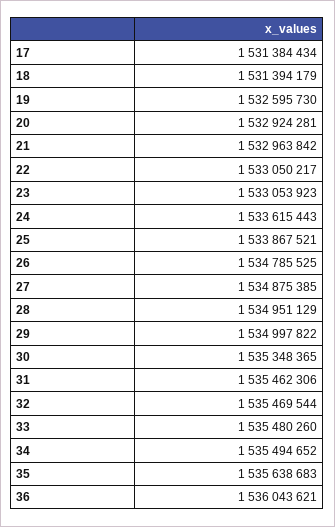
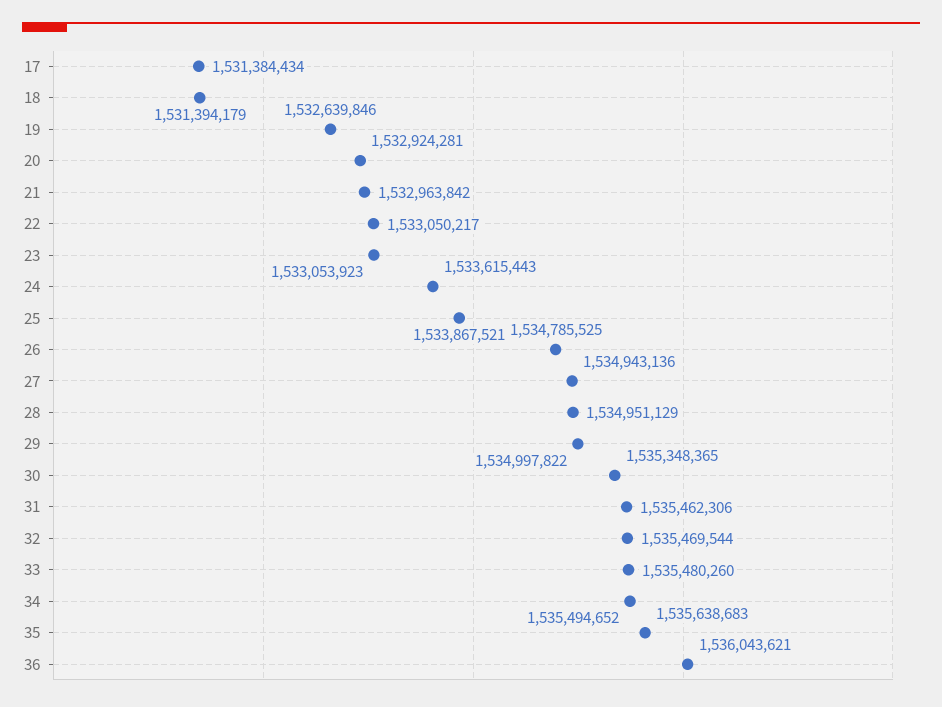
  {
    "17": 1531384434,
    "18": 1531394179,
-   "19": 1532595730,
+   "19": 1532639846,
    "20": 1532924281,
    "21": 1532963842,
    "22": 1533050217,
    "23": 1533053923,
    "24": 1533615443,
    "25": 1533867521,
    "26": 1534785525,
-   "27": 1534875385,
+   "27": 1534943136,
    "28": 1534951129,
    "29": 1534997822,
    "30": 1535348365,
    "31": 1535462306,
    "32": 1535469544,
    "33": 1535480260,
    "34": 1535494652,
    "35": 1535638683,
    "36": 1536043621
  }

